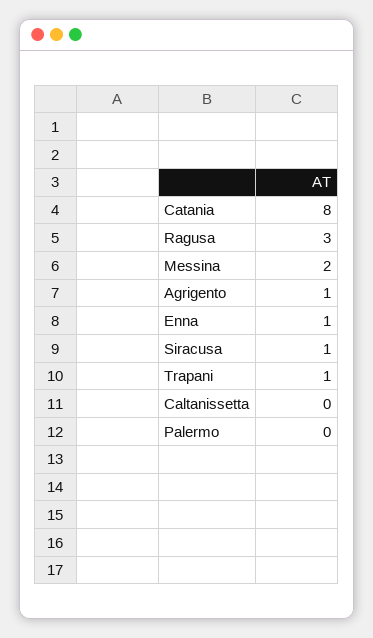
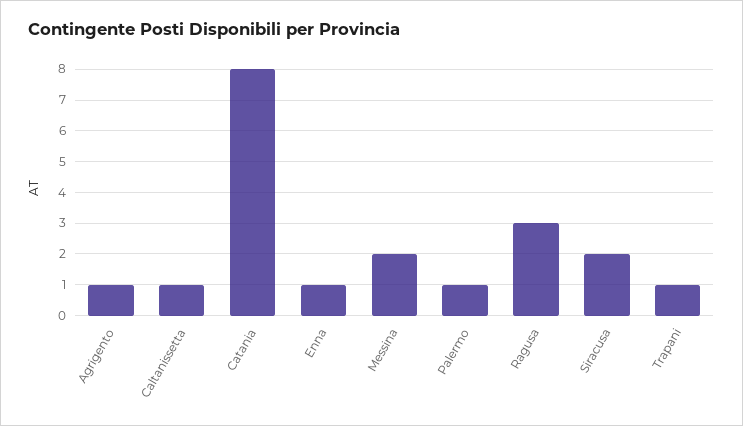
  {
    "Catania": 8,
    "Ragusa": 3,
    "Messina": 2,
    "Agrigento": 1,
    "Enna": 1,
-   "Siracusa": 1,
+   "Siracusa": 2,
    "Trapani": 1,
-   "Caltanissetta": 0,
+   "Caltanissetta": 1,
-   "Palermo": 0
+   "Palermo": 1
  }

